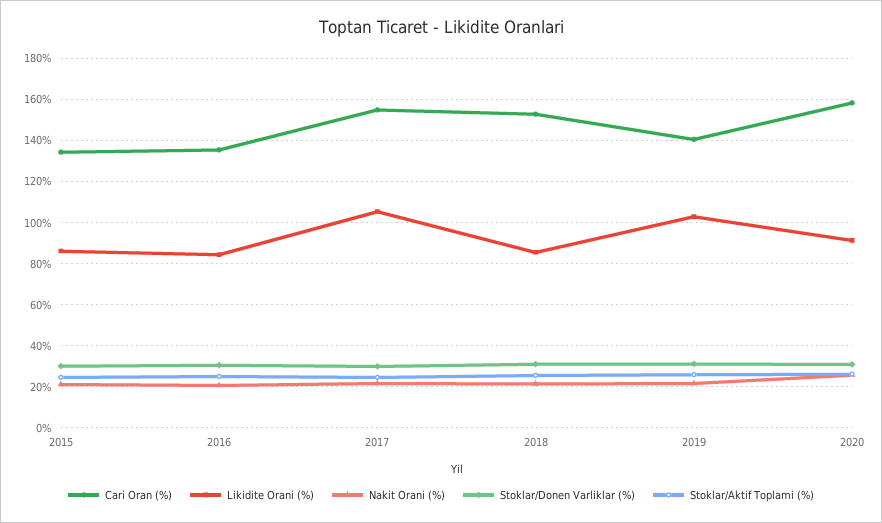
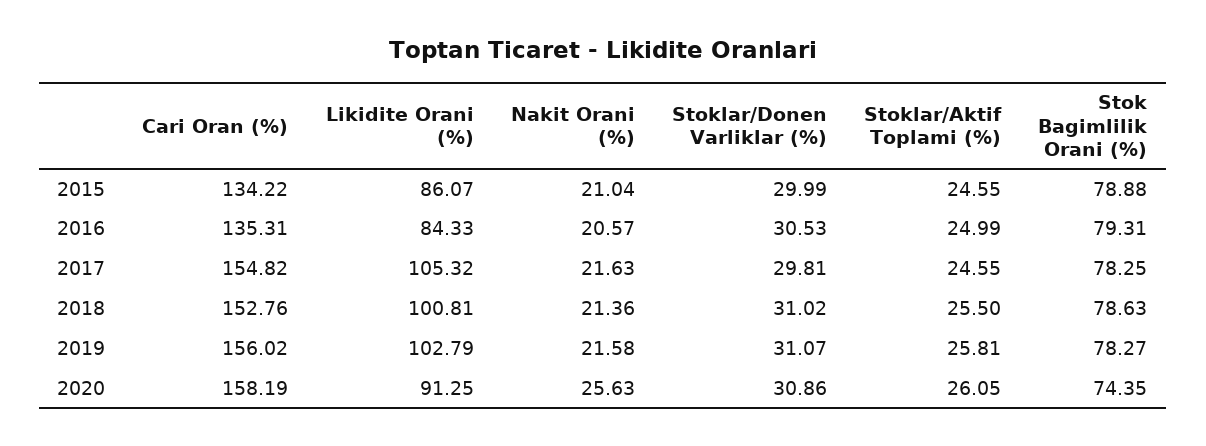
  {
    "Cari Oran (%)": {
      "2015": 134.22,
      "2016": 135.31,
      "2017": 154.82,
      "2018": 152.76,
-     "2019": 140,
+     "2019": 156.02,
      "2020": 158.19
    },
    "Likidite Orani (%)": {
      "2015": 86.07,
      "2016": 84.33,
      "2017": 105.32,
-     "2018": 85,
+     "2018": 100.81,
      "2019": 102.79,
      "2020": 91.25
    },
    "Nakit Orani (%)": {
      "2015": 21.04,
      "2016": 20.57,
      "2017": 21.63,
      "2018": 21.36,
      "2019": 21.58,
      "2020": 25.63
    },
    "Stoklar/Donen Varliklar (%)": {
      "2015": 29.99,
      "2016": 30.53,
      "2017": 29.81,
      "2018": 31.02,
      "2019": 31.07,
      "2020": 30.86
    },
    "Stoklar/Aktif Toplami (%)": {
      "2015": 24.55,
      "2016": 24.99,
      "2017": 24.55,
      "2018": 25.5,
      "2019": 25.81,
      "2020": 26.05
-   }
+   },
+   "Stok Bagimlilik Orani (%)": {
+     "2015": 78.88,
+     "2016": 79.31,
+     "2017": 78.25,
+     "2018": 78.63,
+     "2019": 78.27,
+     "2020": 74.35
+   }
  }

